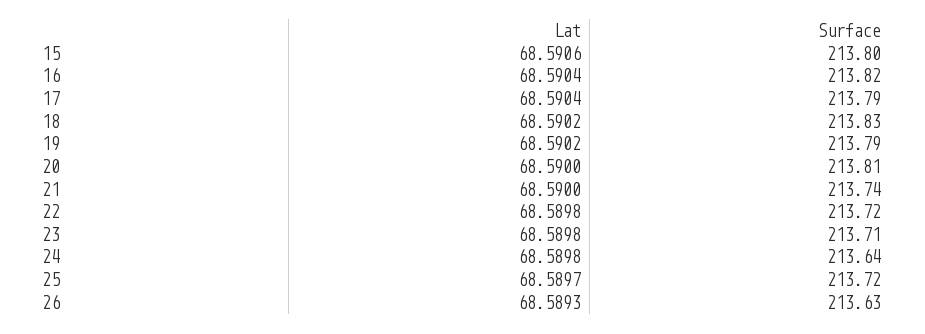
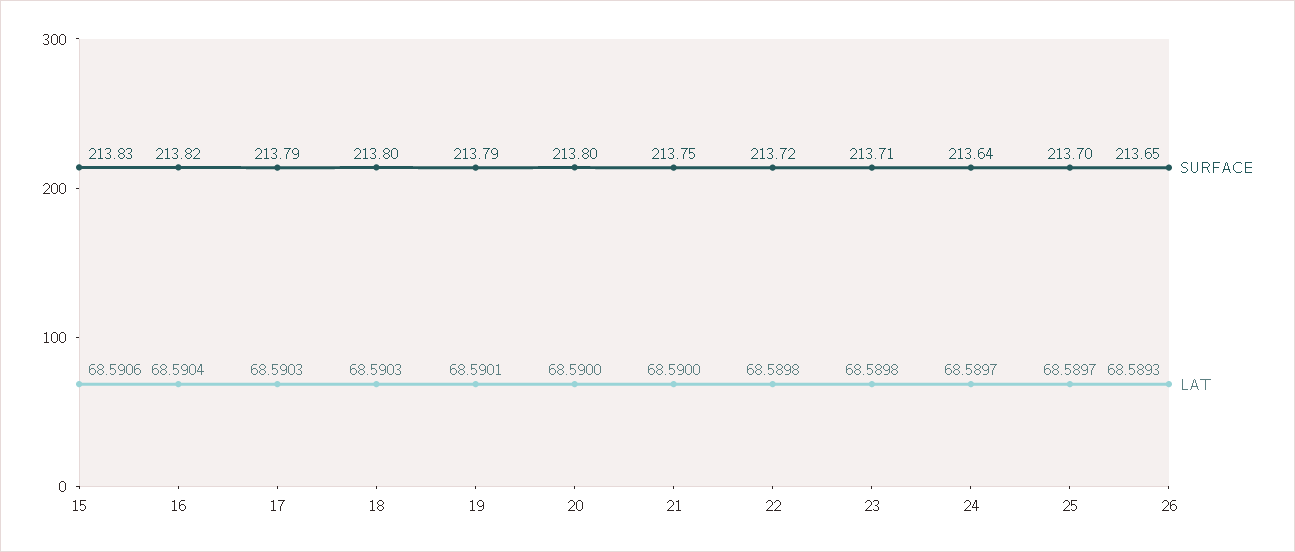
  {
    "Lat": {
      "15": 68.5906,
      "16": 68.5904,
-     "17": 68.5904,
+     "17": 68.5903,
-     "18": 68.5902,
+     "18": 68.5903,
-     "19": 68.5902,
+     "19": 68.5901,
      "20": 68.59,
      "21": 68.59,
      "22": 68.5898,
      "23": 68.5898,
-     "24": 68.5898,
+     "24": 68.5897,
      "25": 68.5897,
      "26": 68.5893
    },
    "Surface": {
-     "15": 213.8,
+     "15": 213.83,
      "16": 213.82,
      "17": 213.79,
-     "18": 213.83,
+     "18": 213.8,
      "19": 213.79,
-     "20": 213.81,
+     "20": 213.8,
-     "21": 213.74,
+     "21": 213.75,
      "22": 213.72,
      "23": 213.71,
      "24": 213.64,
-     "25": 213.72,
+     "25": 213.7,
-     "26": 213.63
+     "26": 213.65
    }
  }

